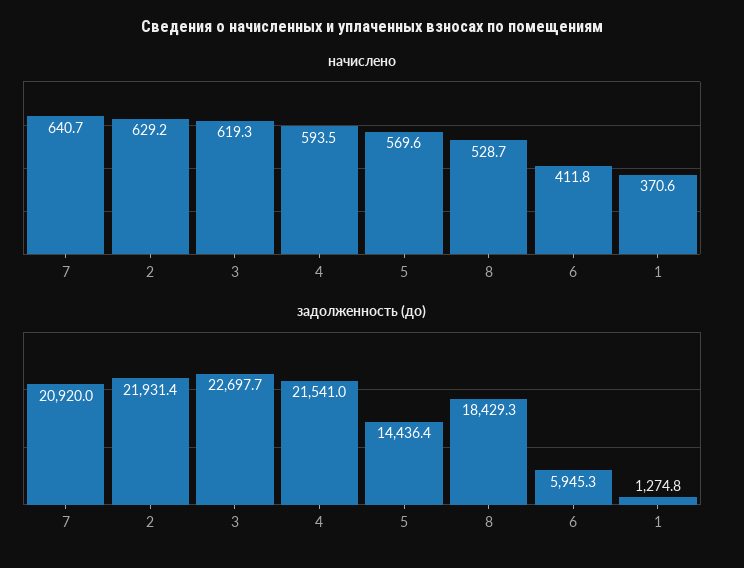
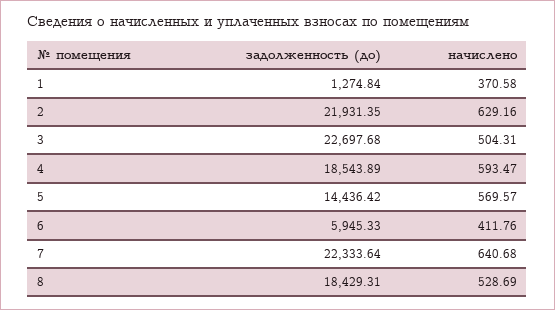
  {
    "начислено": {
      "7": 640.68,
      "2": 629.16,
-     "3": 619.3,
+     "3": 504.31,
      "4": 593.47,
      "5": 569.57,
      "8": 528.69,
      "6": 411.76,
      "1": 370.58
    },
    "задолженность (до)": {
-     "7": 20920,
+     "7": 22333.64,
      "2": 21931.35,
      "3": 22697.68,
-     "4": 21541,
+     "4": 18543.89,
      "5": 14436.42,
      "8": 18429.31,
      "6": 5945.33,
      "1": 1274.84
    }
  }

